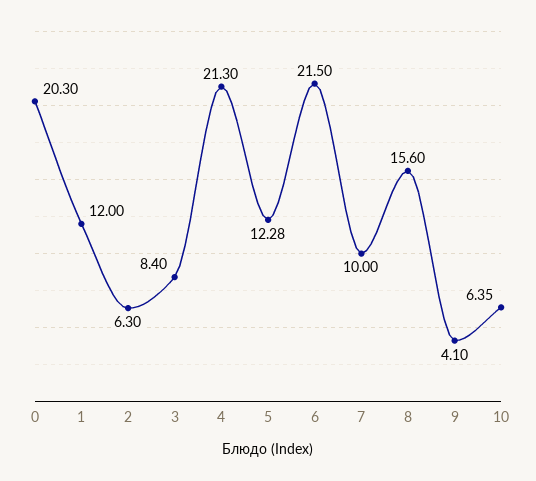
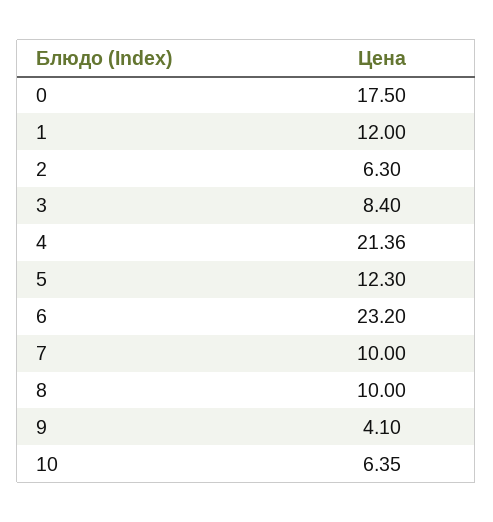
  {
-   "0": 20.3,
+   "0": 17.5,
    "1": 12,
    "2": 6.3,
    "3": 8.4,
-   "4": 21.3,
+   "4": 21.36,
-   "5": 12.28,
+   "5": 12.3,
-   "6": 21.5,
+   "6": 23.2,
    "7": 10,
-   "8": 15.6,
+   "8": 10,
    "9": 4.1,
    "10": 6.35
  }

